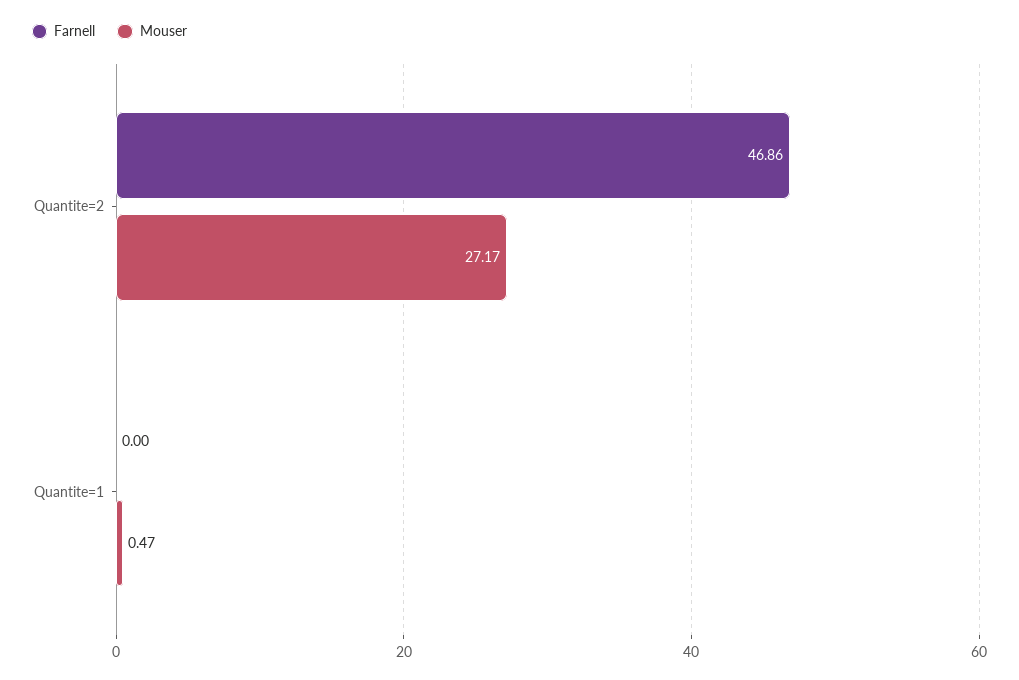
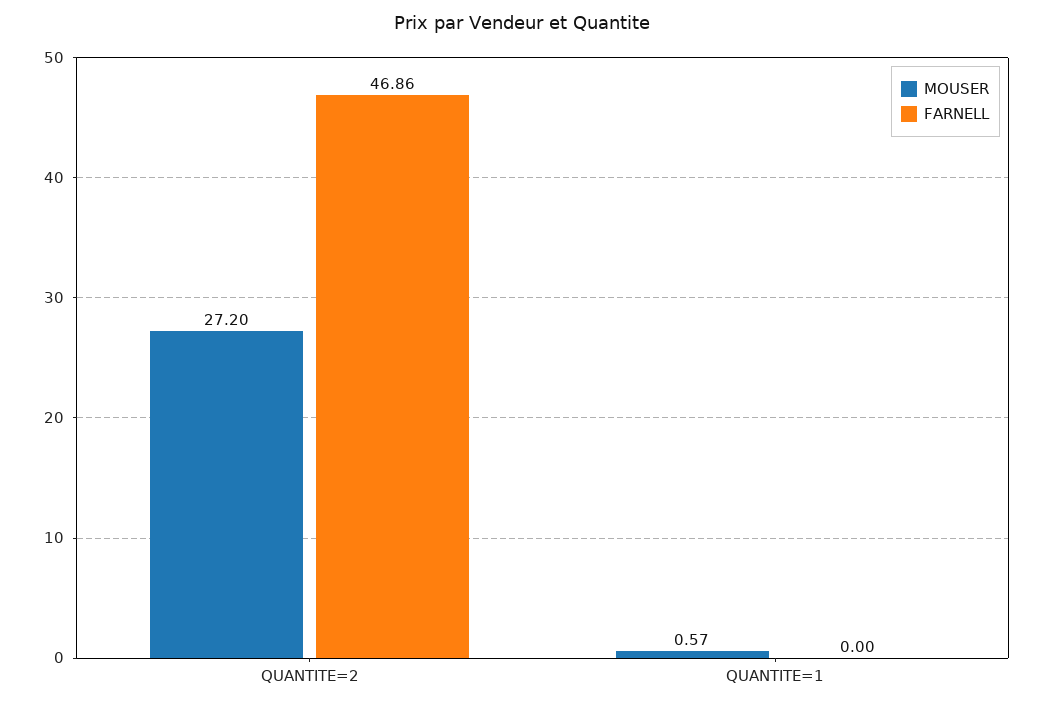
  {
    "Farnell": {
      "Quantite=2": 46.86,
      "Quantite=1": 0
    },
    "Mouser": {
-     "Quantite=2": 27.17,
+     "Quantite=2": 27.2,
-     "Quantite=1": 0.47
+     "Quantite=1": 0.57
    }
  }

